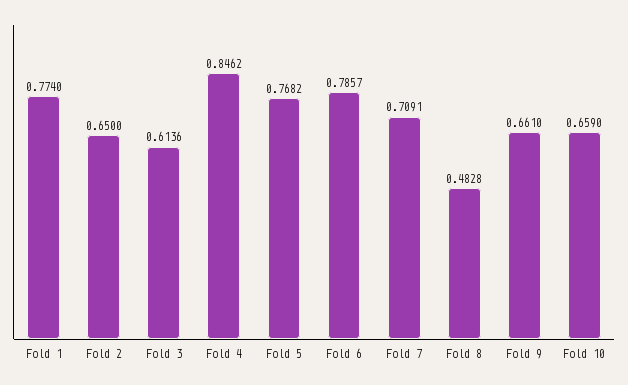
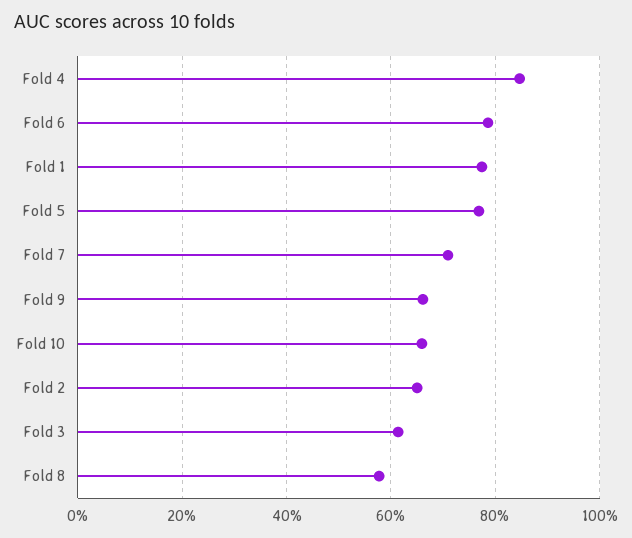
  {
    "Fold 1": 0.774,
    "Fold 2": 0.65,
    "Fold 3": 0.6136,
    "Fold 4": 0.8462,
    "Fold 5": 0.7682,
    "Fold 6": 0.7857,
    "Fold 7": 0.7091,
-   "Fold 8": 0.4828,
+   "Fold 8": 0.58,
    "Fold 9": 0.661,
    "Fold 10": 0.659
  }

